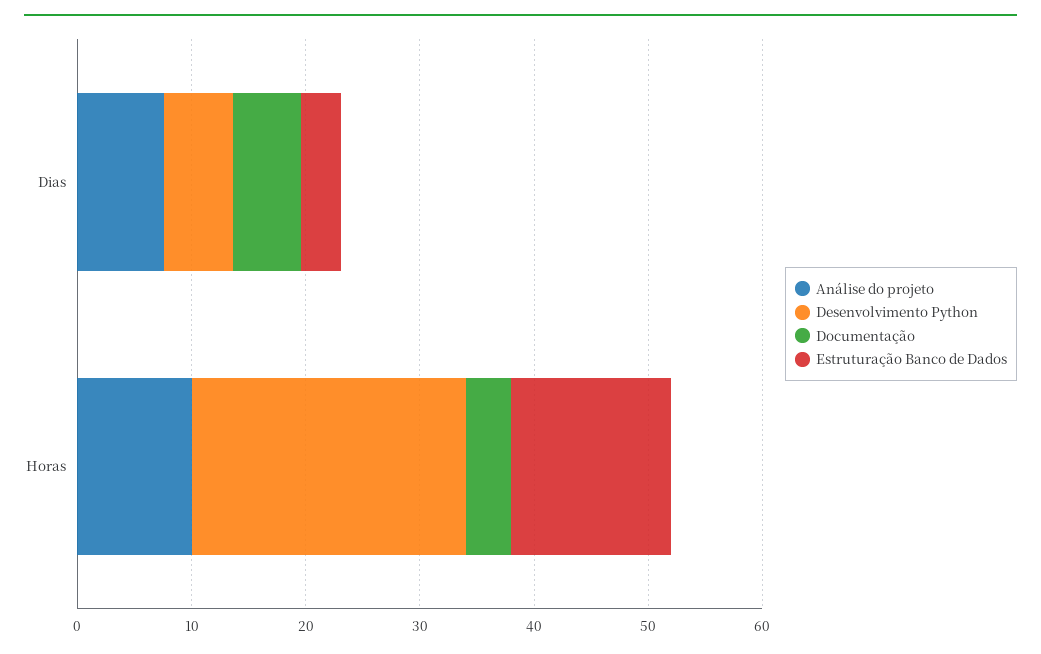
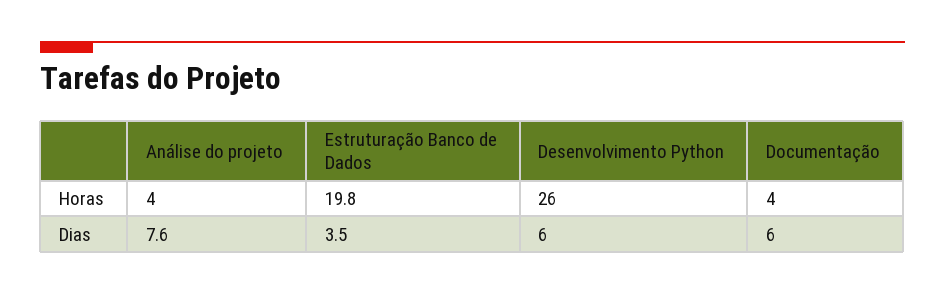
  {
    "Análise do projeto": {
      "Dias": 7.6,
-     "Horas": 10
+     "Horas": 4
    },
    "Desenvolvimento Python": {
      "Dias": 6,
-     "Horas": 24
+     "Horas": 26
    },
    "Documentação": {
      "Dias": 6,
      "Horas": 4
    },
    "Estruturação Banco de Dados": {
      "Dias": 3.5,
-     "Horas": 14
+     "Horas": 19.8
    }
  }

